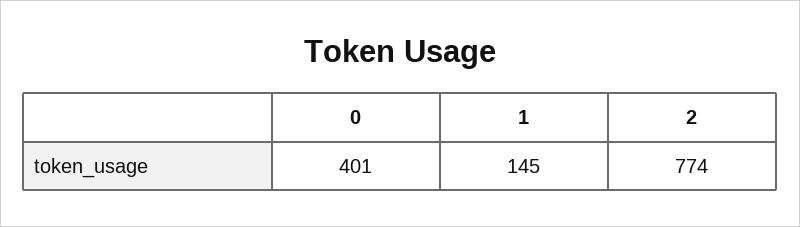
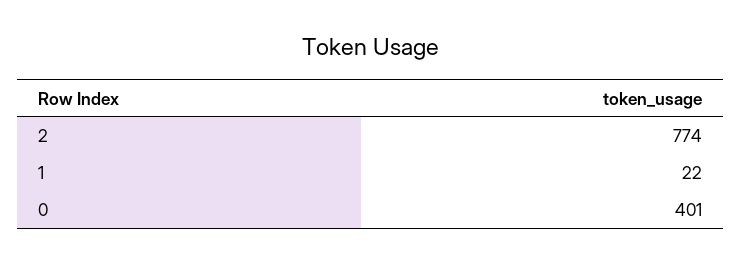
  {
    "0": 401,
-   "1": 145,
+   "1": 22,
    "2": 774
  }

